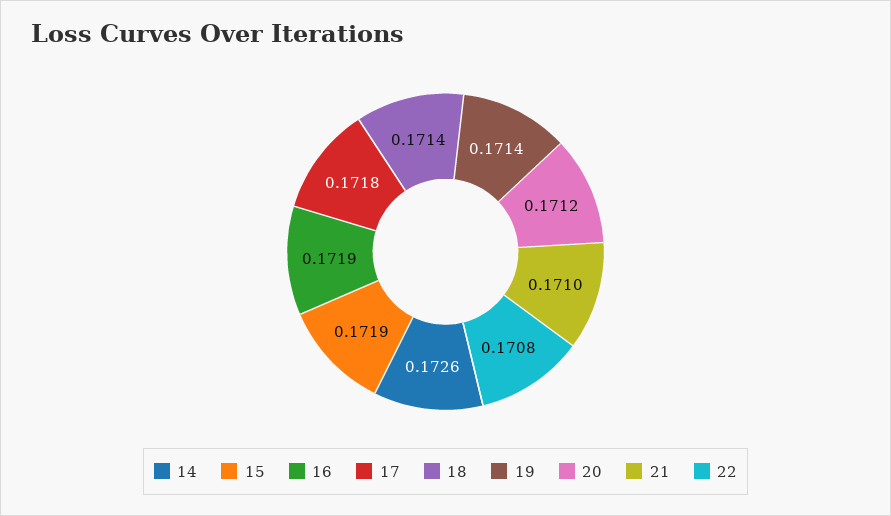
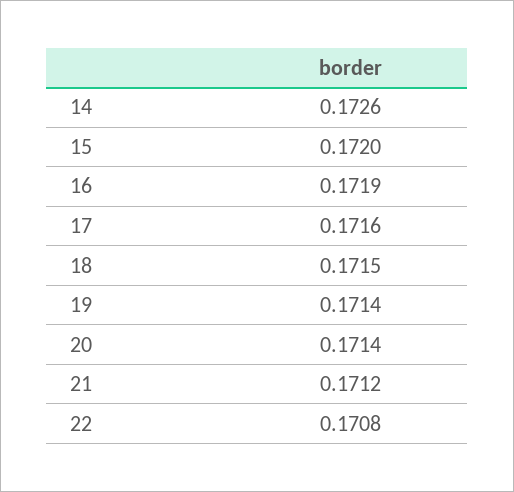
  {
    "14": 0.1726,
-   "15": 0.1719,
+   "15": 0.172,
    "16": 0.1719,
-   "17": 0.1718,
+   "17": 0.1716,
-   "18": 0.1714,
+   "18": 0.1715,
    "19": 0.1714,
-   "20": 0.1712,
+   "20": 0.1714,
-   "21": 0.171,
+   "21": 0.1712,
    "22": 0.1708
  }

